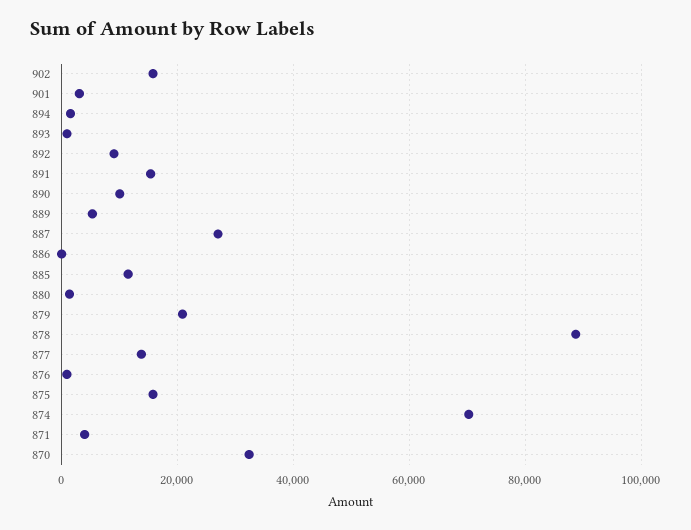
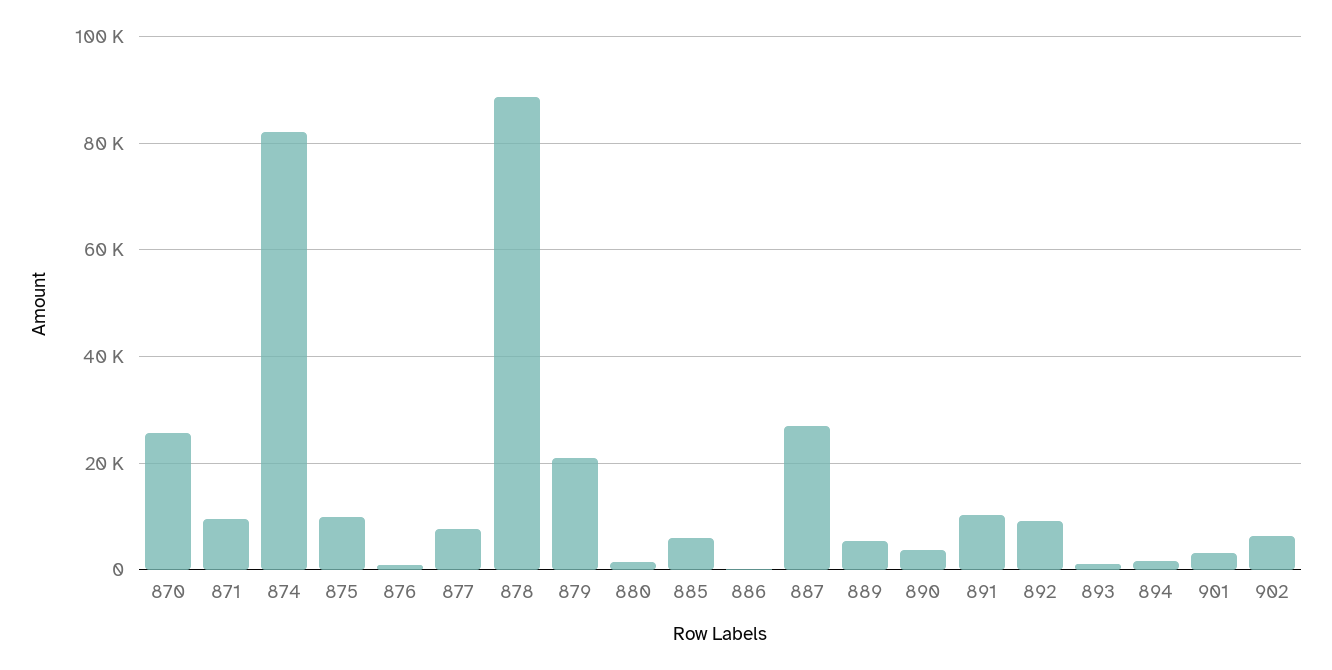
  {
-   "902": 16000,
+   "902": 6000,
    "901": 4000,
    "894": 2000,
    "893": 2000,
    "892": 10000,
-   "891": 16000,
+   "891": 10000,
-   "890": 10000,
+   "890": 4000,
    "889": 6000,
    "887": 28000,
    "886": 0,
-   "885": 12000,
+   "885": 6000,
    "880": 2000,
    "879": 20000,
    "878": 88000,
-   "877": 14000,
+   "877": 8000,
    "876": 0,
-   "875": 16000,
+   "875": 10000,
-   "874": 70000,
+   "874": 82000,
-   "871": 4000,
+   "871": 10000,
-   "870": 32000
+   "870": 26000
  }

